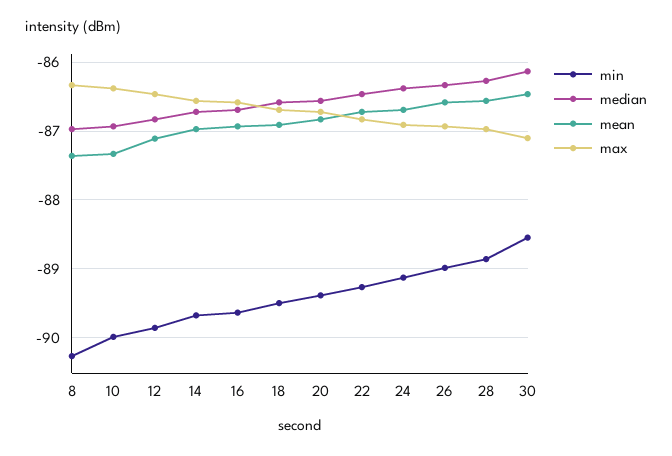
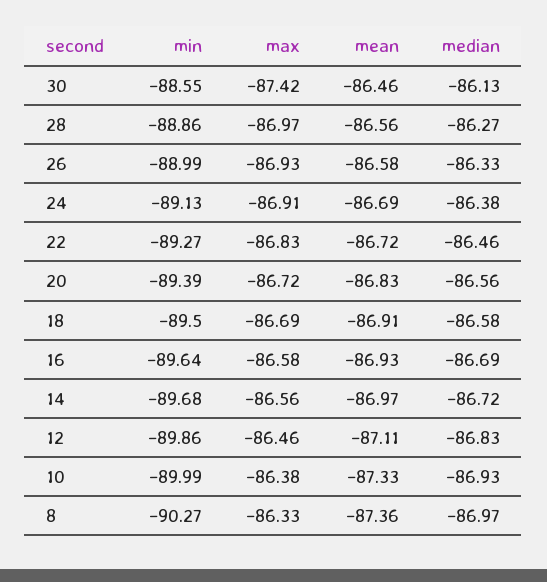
  {
    "min": {
      "8": -90.27,
      "10": -89.99,
      "12": -89.86,
      "14": -89.68,
      "16": -89.64,
      "18": -89.5,
      "20": -89.39,
      "22": -89.27,
      "24": -89.13,
      "26": -88.99,
      "28": -88.86,
      "30": -88.55
    },
    "median": {
      "8": -86.97,
      "10": -86.93,
      "12": -86.83,
      "14": -86.72,
      "16": -86.69,
      "18": -86.58,
      "20": -86.56,
      "22": -86.46,
      "24": -86.38,
      "26": -86.33,
      "28": -86.27,
      "30": -86.13
    },
    "mean": {
      "8": -87.36,
      "10": -87.33,
      "12": -87.11,
      "14": -86.97,
      "16": -86.93,
      "18": -86.91,
      "20": -86.83,
      "22": -86.72,
      "24": -86.69,
      "26": -86.58,
      "28": -86.56,
      "30": -86.46
    },
    "max": {
      "8": -86.33,
      "10": -86.38,
      "12": -86.46,
      "14": -86.56,
      "16": -86.58,
      "18": -86.69,
      "20": -86.72,
      "22": -86.83,
      "24": -86.91,
      "26": -86.93,
      "28": -86.97,
-     "30": -87.1
+     "30": -87.42
    }
  }

